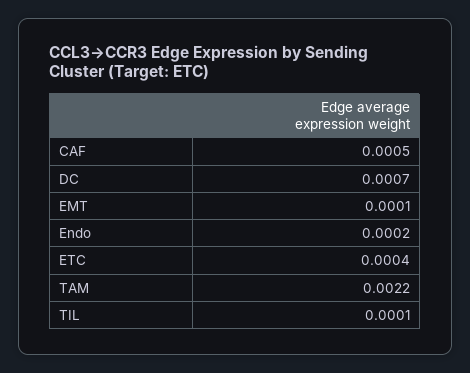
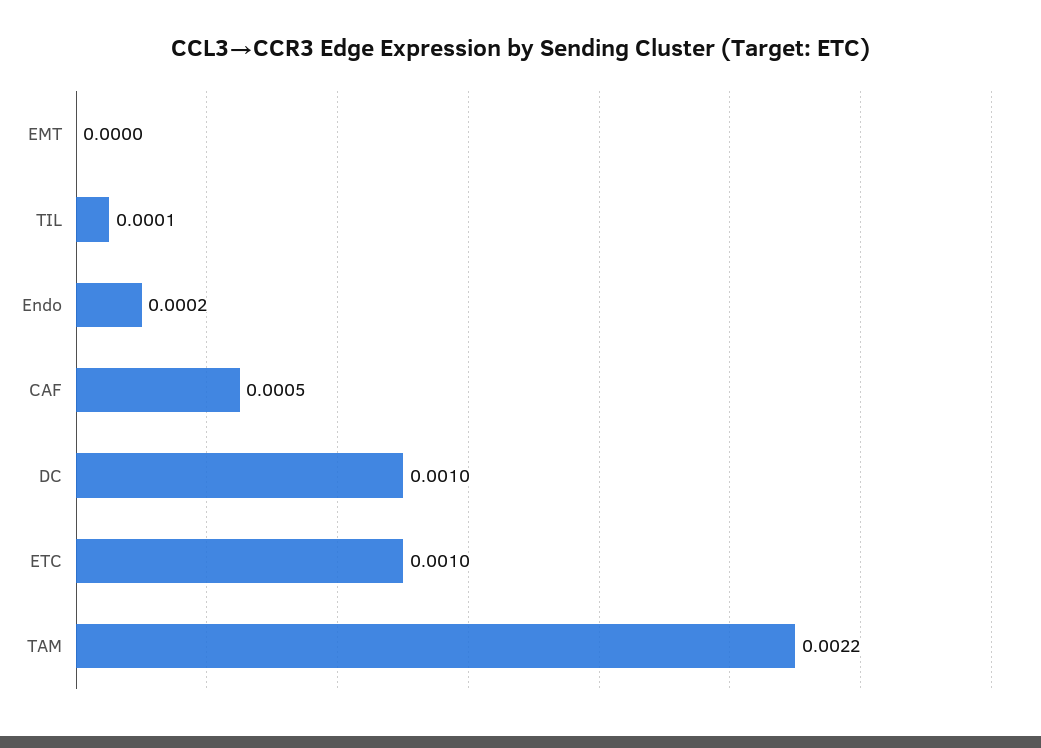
  {
    "CAF": 0.0005,
-   "DC": 0.0007,
+   "DC": 0.001,
-   "EMT": 0.0001,
+   "EMT": 0,
    "Endo": 0.0002,
-   "ETC": 0.0004,
+   "ETC": 0.001,
    "TAM": 0.0022,
    "TIL": 0.0001
  }

